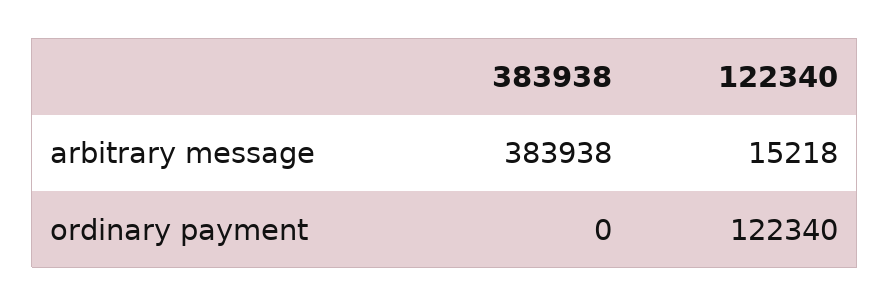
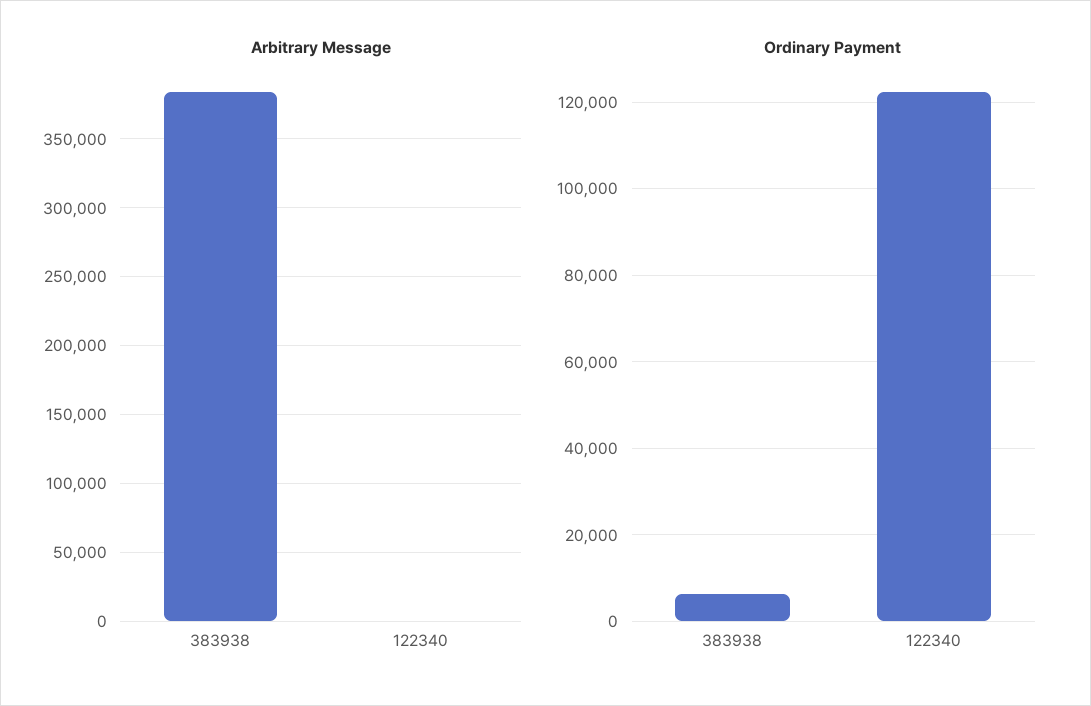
  {
    "arbitrary message": {
      "383938": 383938,
-     "122340": 15218
+     "122340": 0
    },
    "ordinary payment": {
-     "383938": 0,
+     "383938": 6000,
      "122340": 122340
    }
  }

